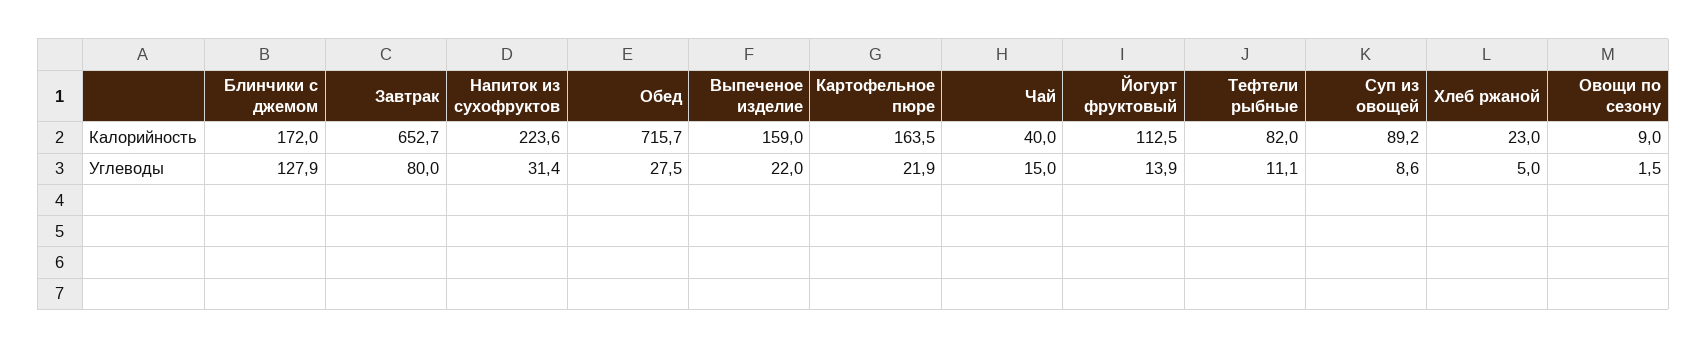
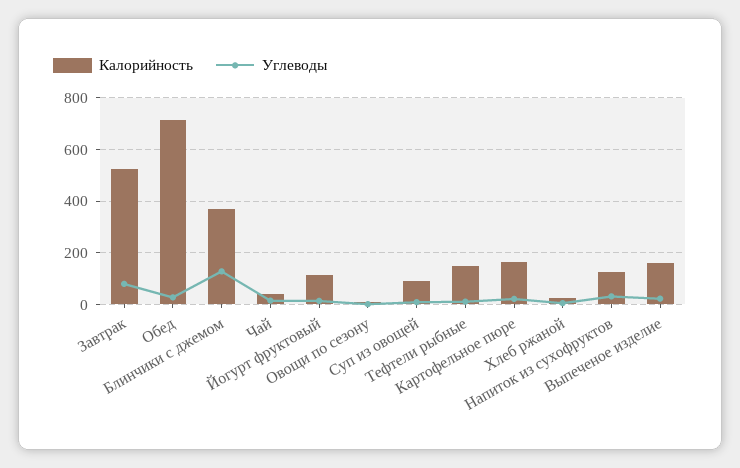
  {
    "Калорийность": {
-     "Блинчики с джемом": 172,
+     "Блинчики с джемом": 375,
-     "Завтрак": 652.7,
+     "Завтрак": 525,
-     "Напиток из сухофруктов": 223.6,
+     "Напиток из сухофруктов": 125,
      "Обед": 715.7,
      "Выпеченое изделие": 159,
      "Картофельное пюре": 163.5,
      "Чай": 40,
      "Йогурт фруктовый": 112.5,
-     "Тефтели рыбные": 82,
+     "Тефтели рыбные": 150,
      "Суп из овощей": 89.2,
      "Хлеб ржаной": 23,
      "Овощи по сезону": 9
    },
    "Углеводы": {
      "Блинчики с джемом": 127.9,
      "Завтрак": 80,
      "Напиток из сухофруктов": 31.4,
      "Обед": 27.5,
      "Выпеченое изделие": 22,
      "Картофельное пюре": 21.9,
      "Чай": 15,
      "Йогурт фруктовый": 13.9,
      "Тефтели рыбные": 11.1,
      "Суп из овощей": 8.6,
      "Хлеб ржаной": 5,
      "Овощи по сезону": 1.5
    }
  }

